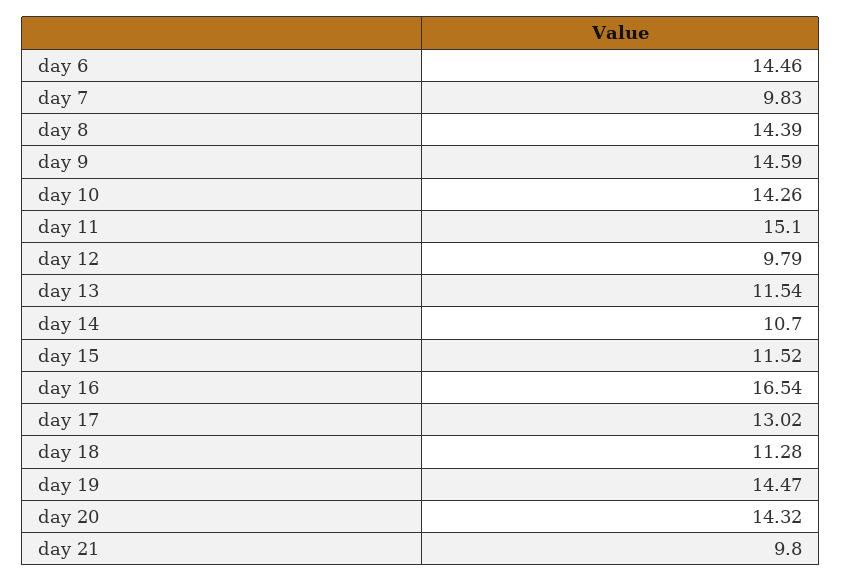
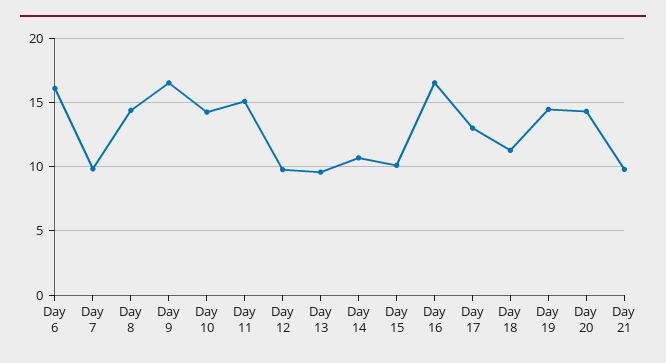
  {
-   "day 6": 14.46,
+   "day 6": 16,
    "day 7": 9.83,
    "day 8": 14.39,
-   "day 9": 14.59,
+   "day 9": 16.5,
    "day 10": 14.26,
    "day 11": 15.1,
    "day 12": 9.79,
-   "day 13": 11.54,
+   "day 13": 9.5,
    "day 14": 10.7,
-   "day 15": 11.52,
+   "day 15": 10,
    "day 16": 16.54,
    "day 17": 13.02,
    "day 18": 11.28,
    "day 19": 14.47,
    "day 20": 14.32,
    "day 21": 9.8
  }

